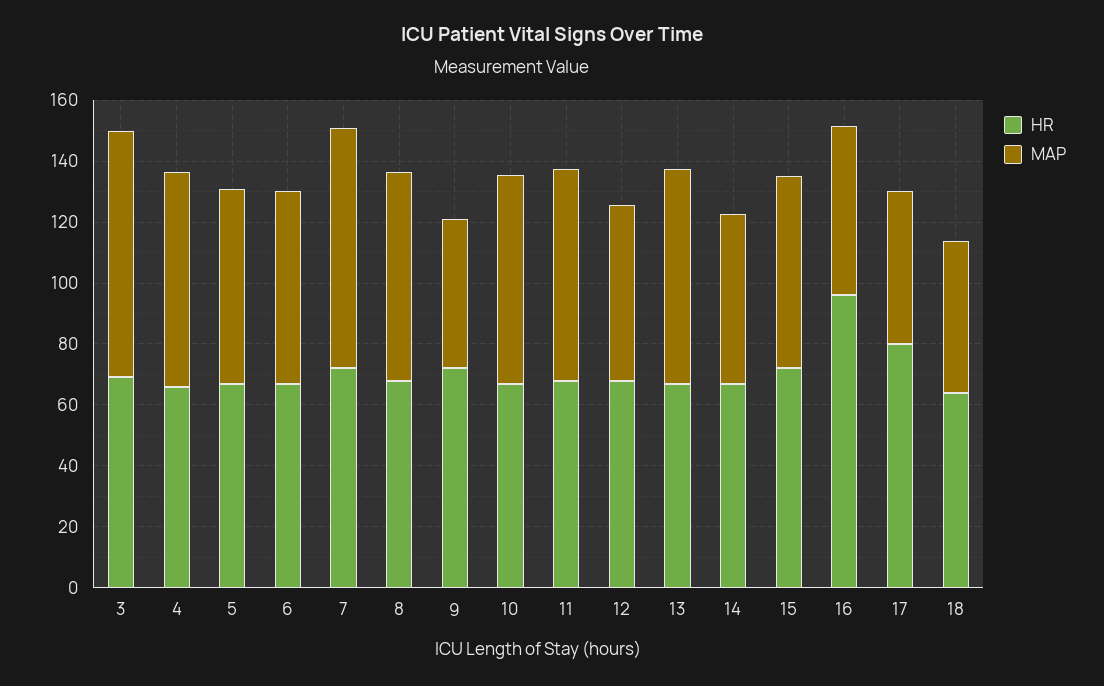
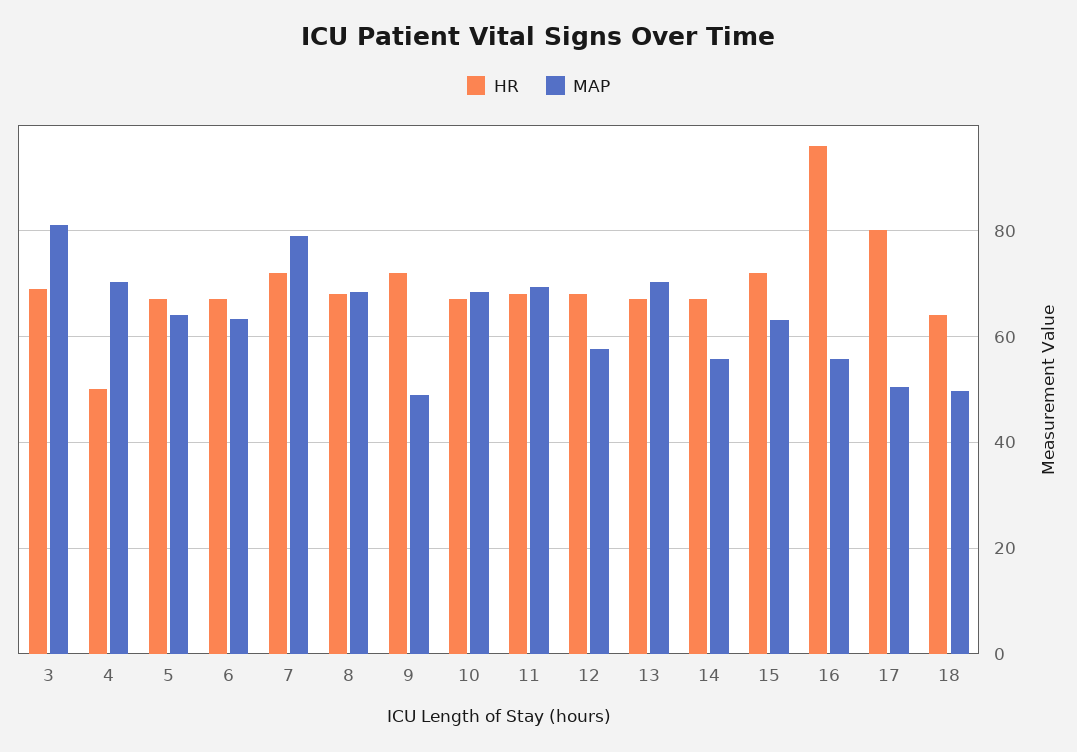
  {
    "HR": {
      "3": 70,
-     "4": 65,
+     "4": 50,
      "5": 68,
      "6": 68,
      "7": 72,
      "8": 68,
      "9": 72,
      "10": 68,
      "11": 68,
      "12": 68,
      "13": 68,
      "14": 68,
      "15": 72,
      "16": 96,
      "17": 80,
      "18": 64
    },
    "MAP": {
      "3": 82,
      "4": 70,
      "5": 64,
      "6": 64,
      "7": 80,
      "8": 68,
      "9": 50,
      "10": 68,
      "11": 70,
      "12": 58,
      "13": 70,
      "14": 56,
      "15": 64,
      "16": 56,
      "17": 50,
      "18": 50
    }
  }

